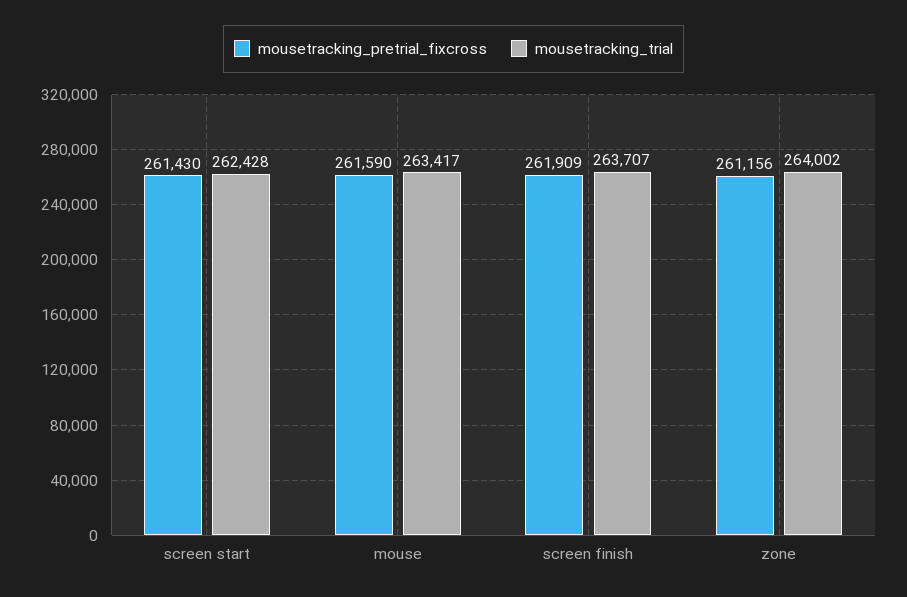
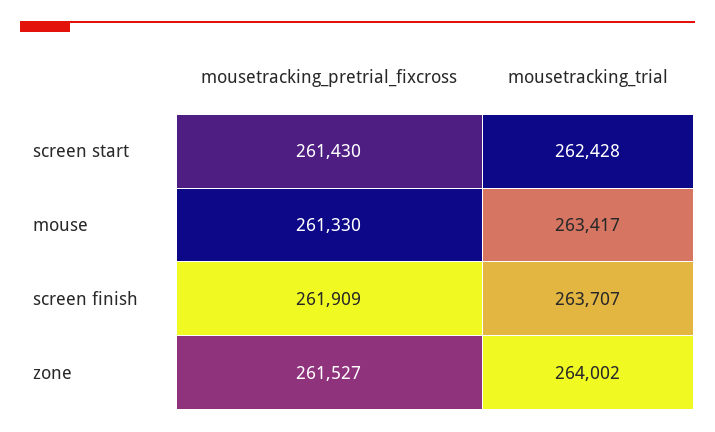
  {
    "mousetracking_pretrial_fixcross": {
      "screen start": 261430,
-     "mouse": 261590,
+     "mouse": 261330,
      "screen finish": 261909,
-     "zone": 261156
+     "zone": 261527
    },
    "mousetracking_trial": {
      "screen start": 262428,
      "mouse": 263417,
      "screen finish": 263707,
      "zone": 264002
    }
  }

